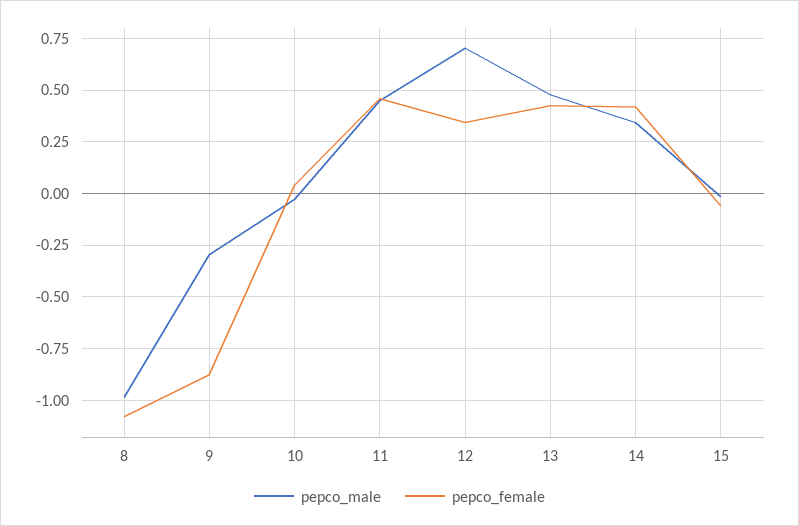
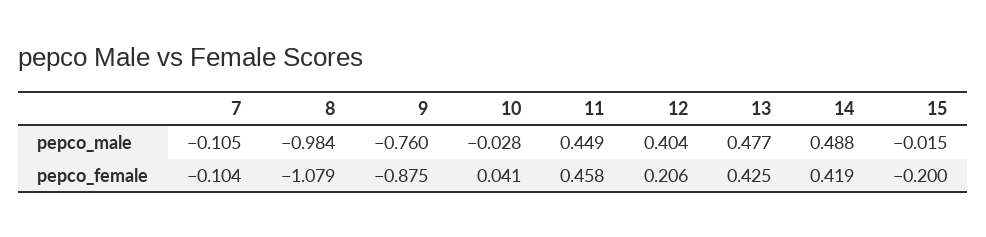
  {
    "pepco_male": {
      "8": -0.984,
-     "9": -0.3,
+     "9": -0.76,
      "10": -0.028,
      "11": 0.449,
-     "12": 0.7,
+     "12": 0.404,
      "13": 0.477,
-     "14": 0.35,
+     "14": 0.488,
-     "15": -0.015
+     "15": -0.015,
+     "7": -0.105
    },
    "pepco_female": {
      "8": -1.079,
      "9": -0.875,
      "10": 0.041,
      "11": 0.458,
-     "12": 0.35,
+     "12": 0.206,
      "13": 0.425,
      "14": 0.419,
-     "15": -0.05
+     "15": -0.2,
+     "7": -0.104
    }
  }

